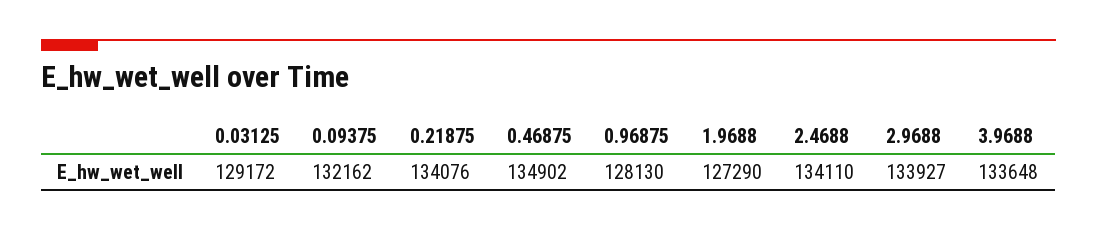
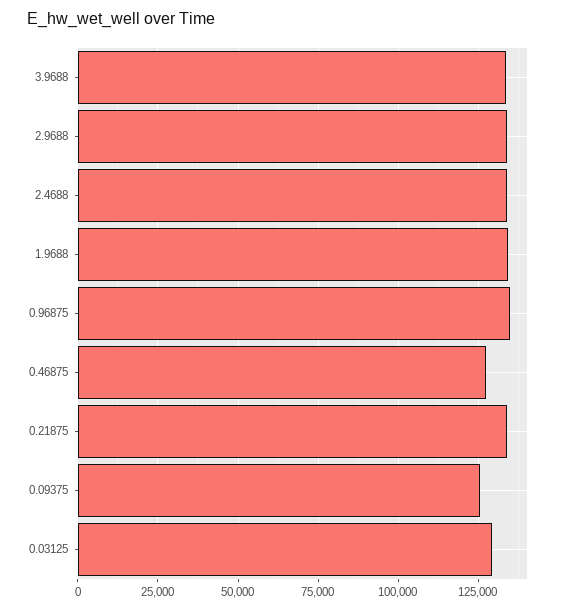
  {
    "0.03125": 129172,
-   "0.09375": 132162,
+   "0.09375": 125000,
    "0.21875": 134076,
-   "0.46875": 134902,
+   "0.46875": 127500,
-   "0.96875": 128130,
+   "0.96875": 135000,
-   "1.9688": 127290,
+   "1.9688": 135000,
    "2.4688": 134110,
    "2.9688": 133927,
    "3.9688": 133648
  }

